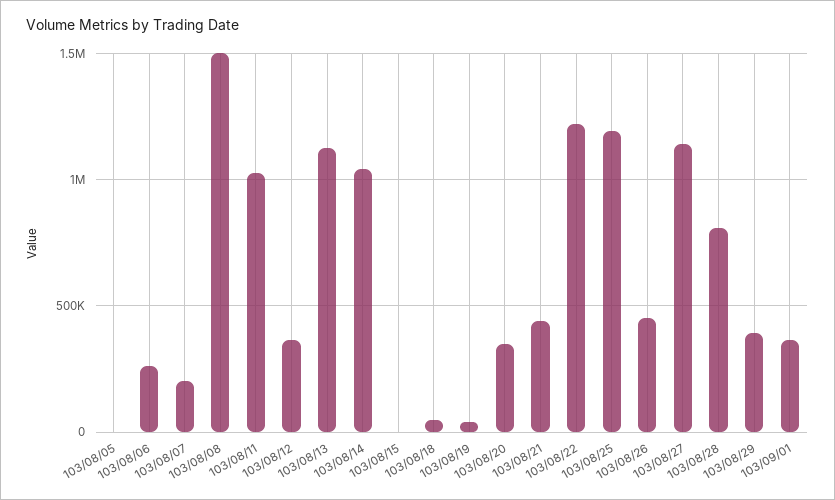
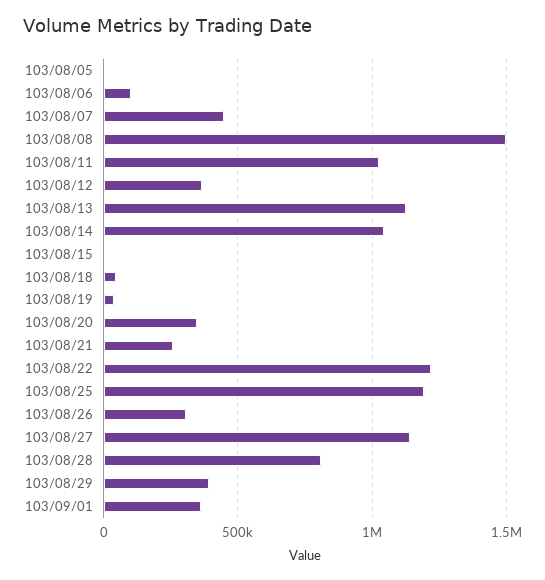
  {
    "103/08/05": 0,
-   "103/08/06": 250000,
+   "103/08/06": 100000,
-   "103/08/07": 200000,
+   "103/08/07": 450000,
    "103/08/08": 1500000,
    "103/08/11": 1000000,
    "103/08/12": 350000,
    "103/08/13": 1150000,
    "103/08/14": 1050000,
    "103/08/15": 0,
    "103/08/18": 50000,
    "103/08/19": 50000,
    "103/08/20": 350000,
-   "103/08/21": 450000,
+   "103/08/21": 250000,
    "103/08/22": 1200000,
    "103/08/25": 1200000,
-   "103/08/26": 450000,
+   "103/08/26": 300000,
    "103/08/27": 1150000,
    "103/08/28": 800000,
    "103/08/29": 400000,
    "103/09/01": 350000
  }

